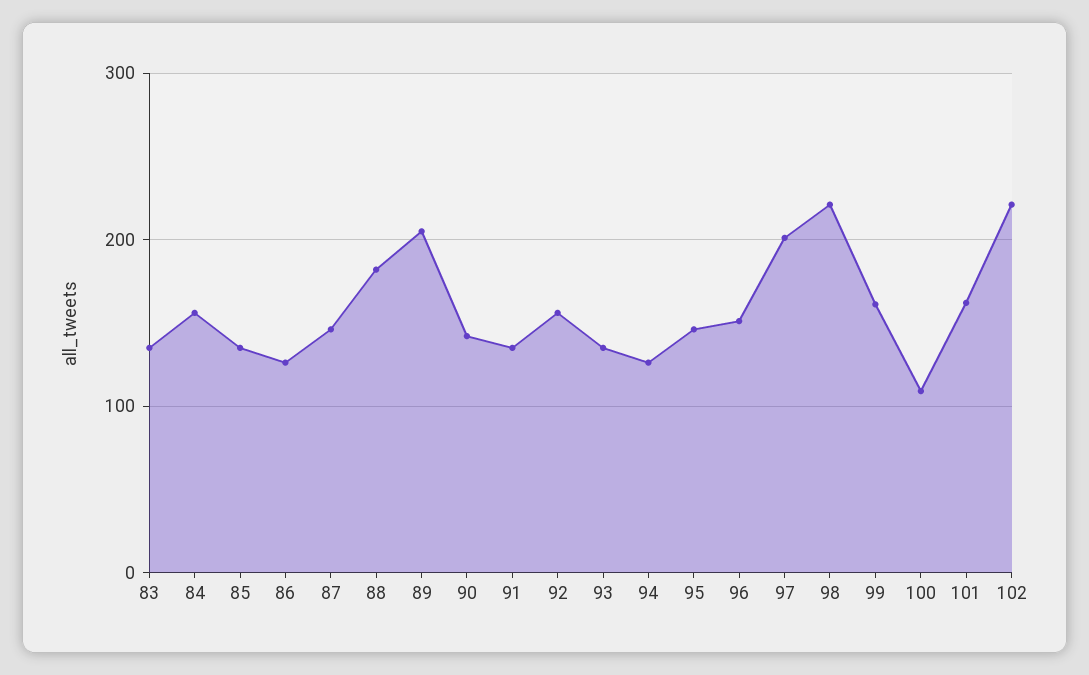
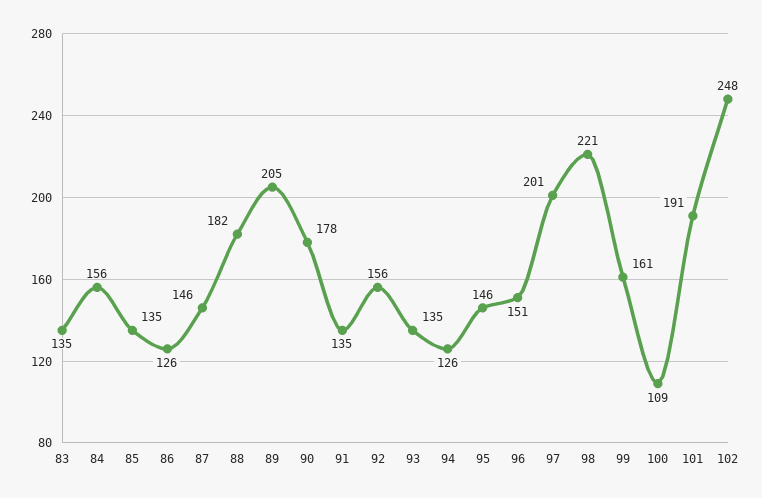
  {
    "83": 135,
    "84": 156,
    "85": 135,
    "86": 126,
    "87": 146,
    "88": 182,
    "89": 205,
-   "90": 140,
+   "90": 178,
    "91": 135,
    "92": 156,
    "93": 135,
    "94": 126,
    "95": 146,
    "96": 151,
    "97": 201,
    "98": 221,
    "99": 161,
    "100": 109,
-   "101": 160,
+   "101": 191,
-   "102": 220
+   "102": 248
  }

